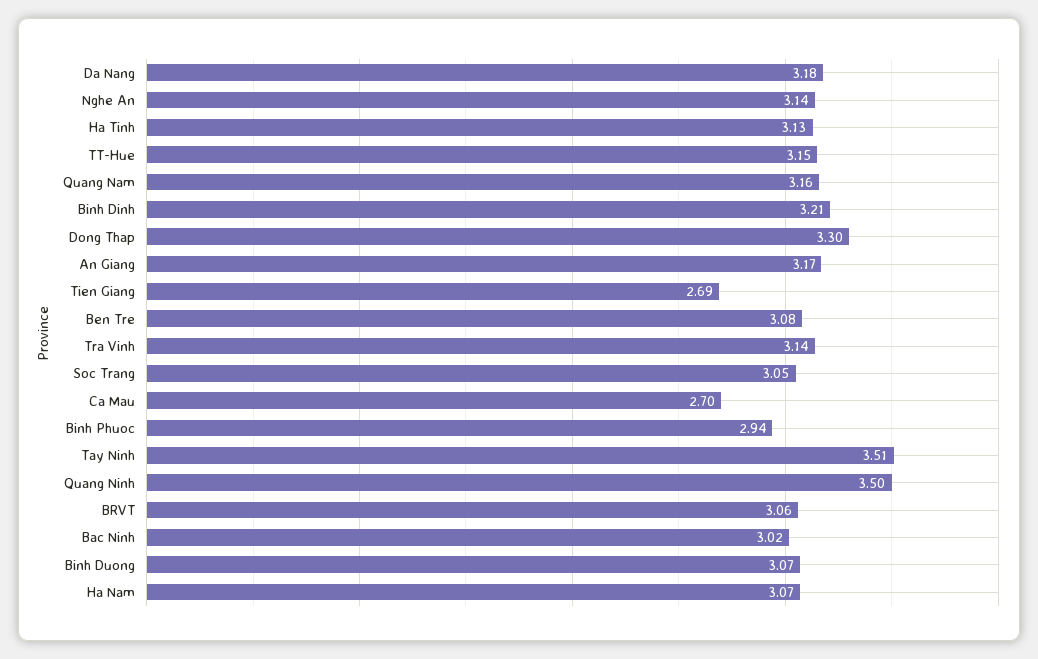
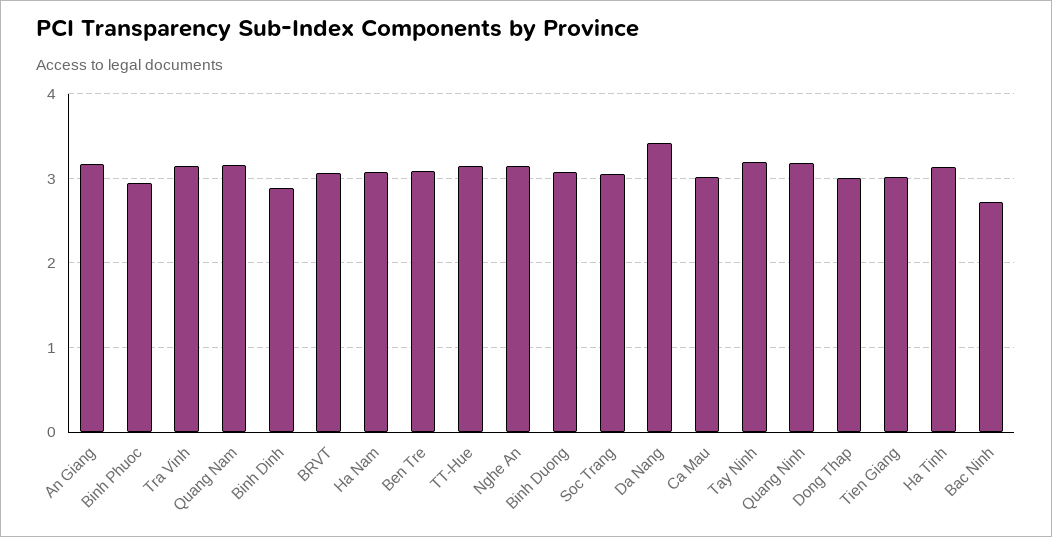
  {
-   "Da Nang": 3.18,
+   "Da Nang": 3.4,
    "Nghe An": 3.14,
    "Ha Tinh": 3.13,
    "TT-Hue": 3.15,
    "Quang Nam": 3.16,
-   "Binh Dinh": 3.21,
+   "Binh Dinh": 2.9,
-   "Dong Thap": 3.3,
+   "Dong Thap": 3,
    "An Giang": 3.17,
-   "Tien Giang": 2.69,
+   "Tien Giang": 3,
    "Ben Tre": 3.08,
    "Tra Vinh": 3.14,
    "Soc Trang": 3.05,
-   "Ca Mau": 2.7,
+   "Ca Mau": 3,
    "Binh Phuoc": 2.94,
-   "Tay Ninh": 3.51,
+   "Tay Ninh": 3.2,
-   "Quang Ninh": 3.5,
+   "Quang Ninh": 3.2,
    "BRVT": 3.06,
-   "Bac Ninh": 3.02,
+   "Bac Ninh": 2.7,
    "Binh Duong": 3.07,
    "Ha Nam": 3.07
  }

